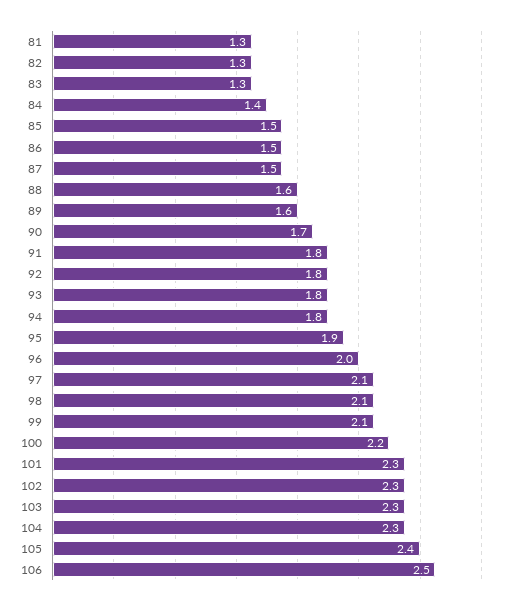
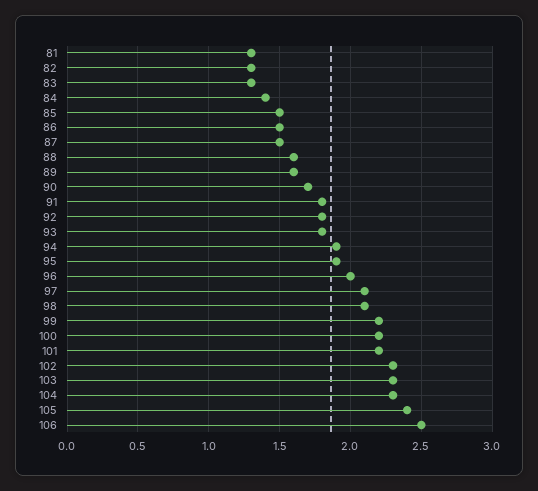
  {
    "81": 1.3,
    "82": 1.3,
    "83": 1.3,
    "84": 1.4,
    "85": 1.5,
    "86": 1.5,
    "87": 1.5,
    "88": 1.6,
    "89": 1.6,
    "90": 1.7,
    "91": 1.8,
    "92": 1.8,
    "93": 1.8,
-   "94": 1.8,
+   "94": 1.9,
    "95": 1.9,
    "96": 2,
    "97": 2.1,
    "98": 2.1,
-   "99": 2.1,
+   "99": 2.2,
    "100": 2.2,
-   "101": 2.3,
+   "101": 2.2,
    "102": 2.3,
    "103": 2.3,
    "104": 2.3,
    "105": 2.4,
    "106": 2.5
  }

